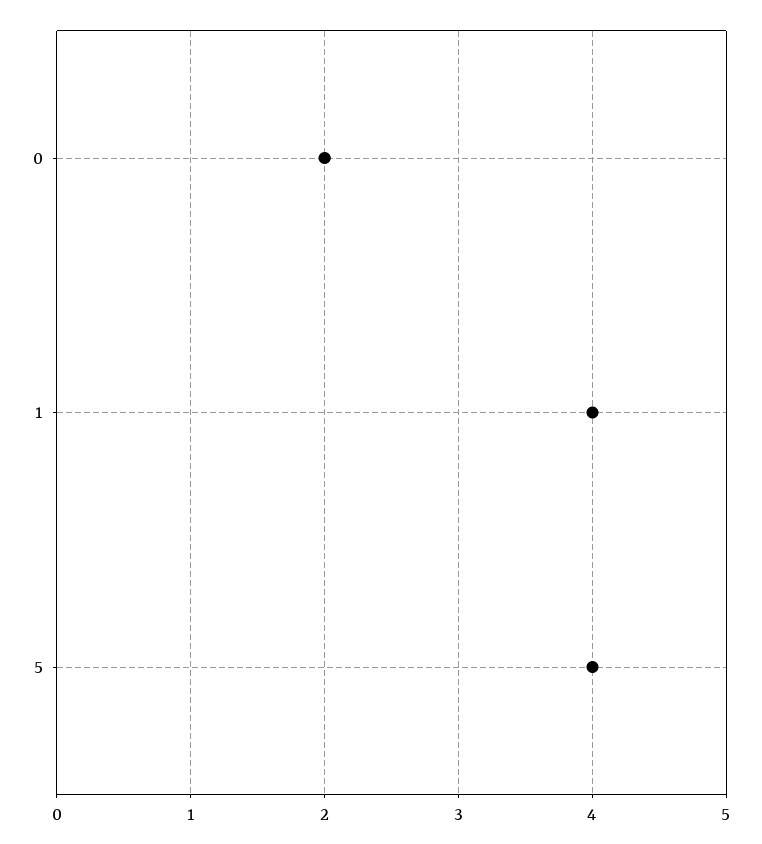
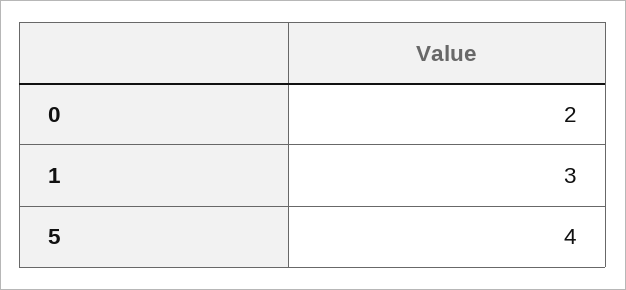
  {
    "0": 2,
-   "1": 4,
+   "1": 3,
    "5": 4
  }

